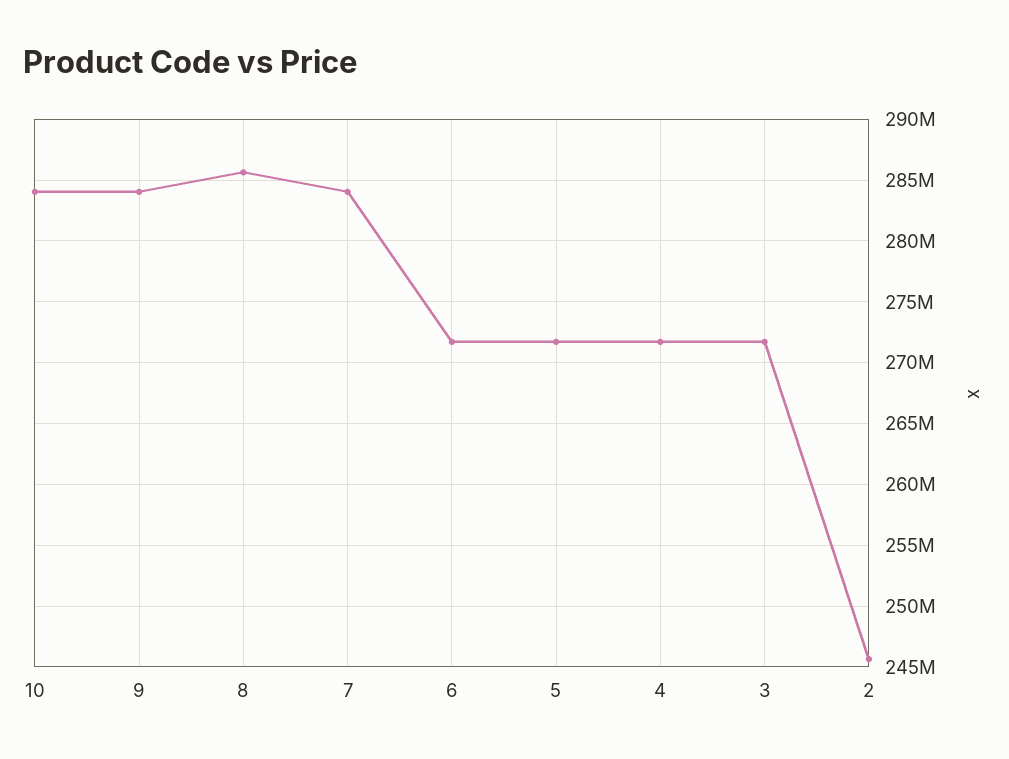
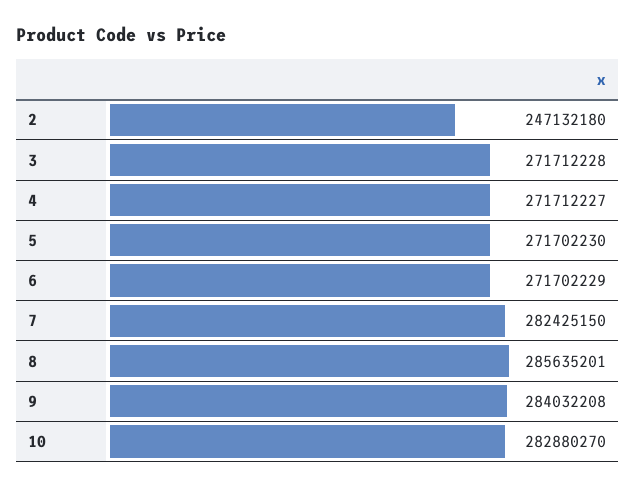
  {
-   "10": 284000000,
+   "10": 282880270,
    "9": 284032208,
    "8": 285635201,
-   "7": 284000000,
+   "7": 282425150,
    "6": 271702229,
    "5": 271702230,
    "4": 271712227,
    "3": 271712228,
-   "2": 245500000
+   "2": 247132180
  }

